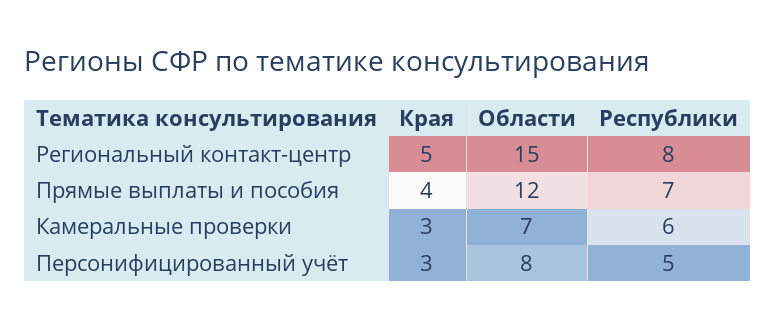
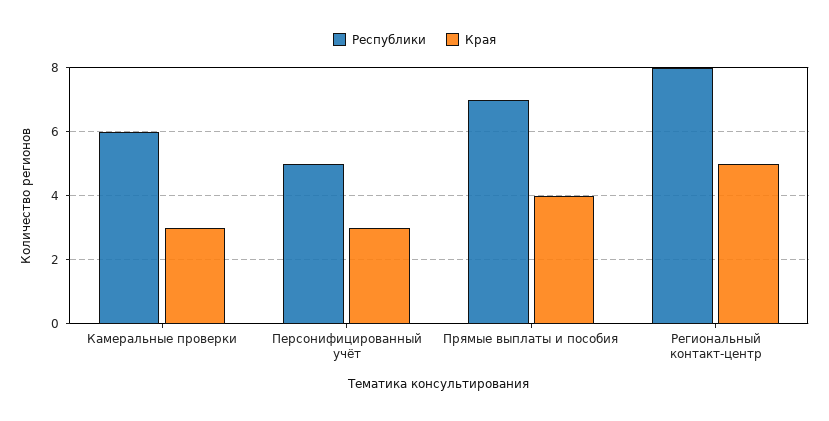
  {
    "Края": {
      "Региональный контакт-центр": 5,
      "Прямые выплаты и пособия": 4,
      "Камеральные проверки": 3,
      "Персонифицированный учёт": 3
    },
-   "Области": {
-     "Региональный контакт-центр": 15,
-     "Прямые выплаты и пособия": 12,
-     "Камеральные проверки": 7,
-     "Персонифицированный учёт": 8
-   },
    "Республики": {
      "Региональный контакт-центр": 8,
      "Прямые выплаты и пособия": 7,
      "Камеральные проверки": 6,
      "Персонифицированный учёт": 5
    }
  }

